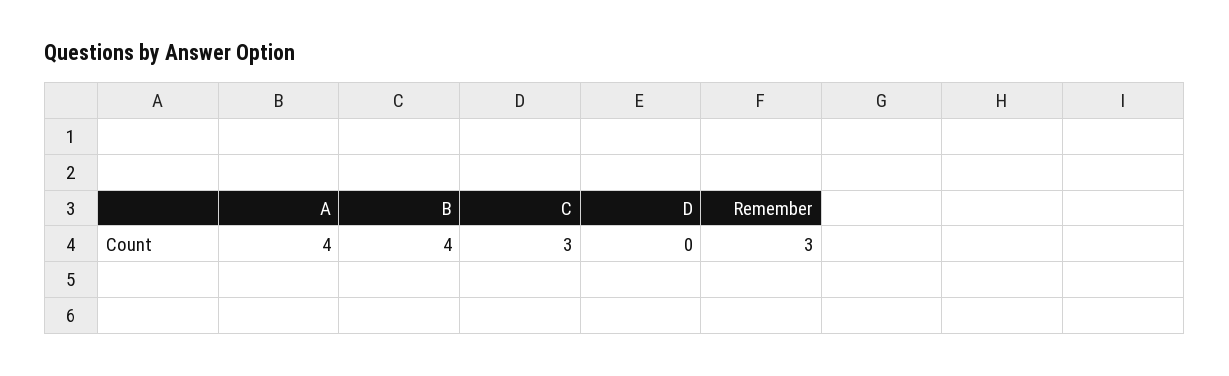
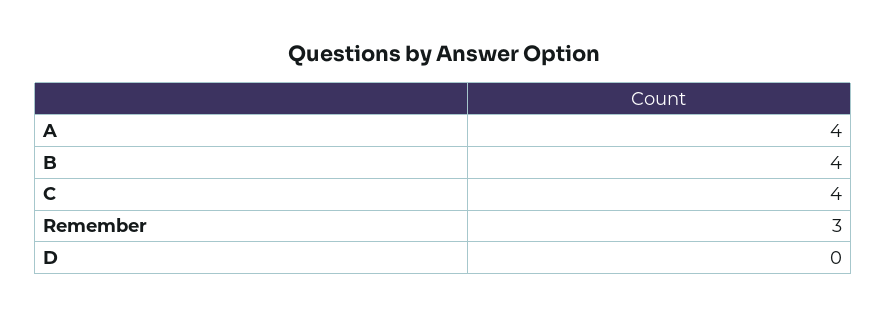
  {
    "A": 4,
    "B": 4,
-   "C": 3,
+   "C": 4,
    "D": 0,
    "Remember": 3
  }

